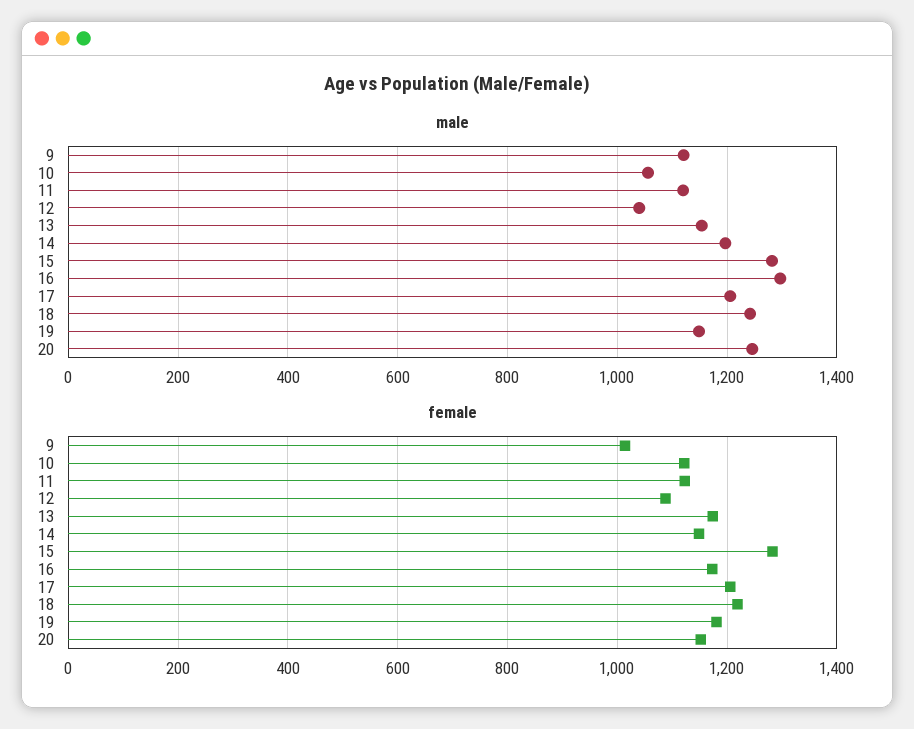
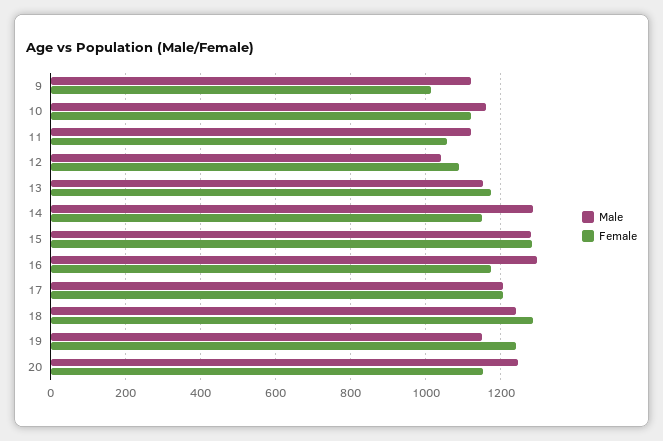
  {
    "male": {
      "9": 1120,
-     "10": 1060,
+     "10": 1160,
      "11": 1120,
      "12": 1040,
      "13": 1160,
-     "14": 1200,
+     "14": 1280,
      "15": 1280,
      "16": 1300,
      "17": 1200,
      "18": 1240,
      "19": 1140,
      "20": 1240
    },
    "female": {
      "9": 1020,
      "10": 1120,
-     "11": 1120,
+     "11": 1060,
      "12": 1080,
      "13": 1180,
      "14": 1140,
      "15": 1280,
      "16": 1180,
      "17": 1200,
-     "18": 1220,
+     "18": 1280,
-     "19": 1180,
+     "19": 1240,
      "20": 1160
    }
  }

